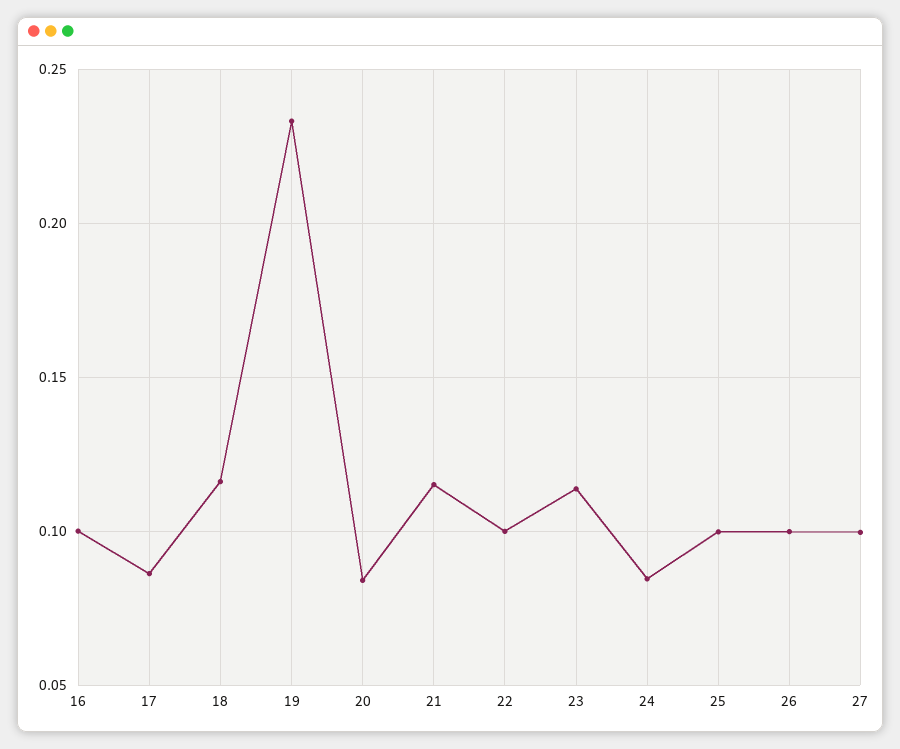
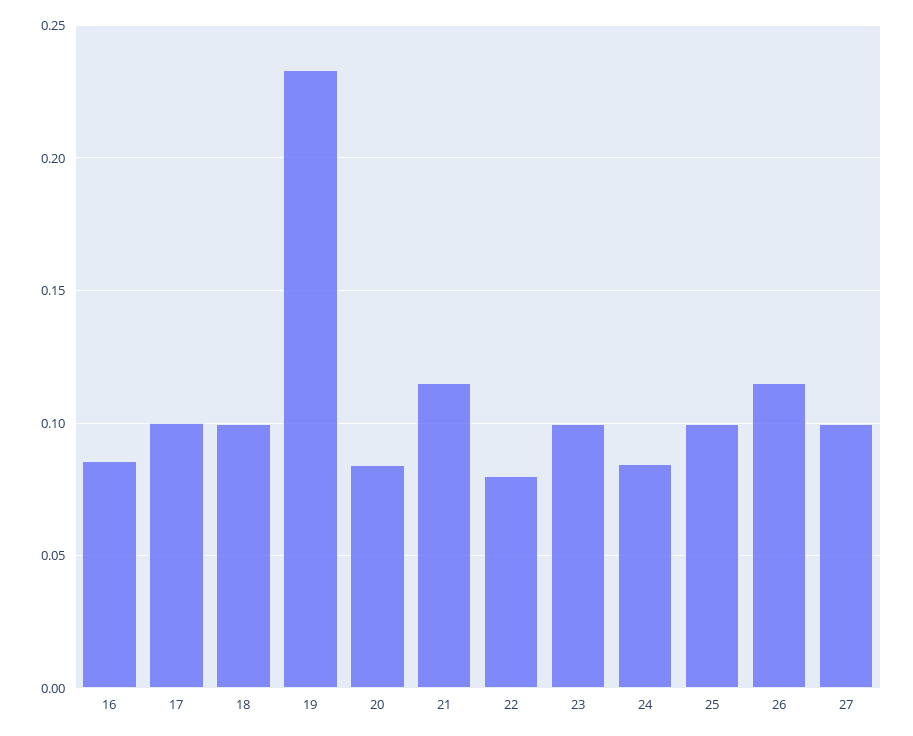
  {
-   "16": 0.1,
+   "16": 0.085,
-   "17": 0.085,
+   "17": 0.1,
-   "18": 0.115,
+   "18": 0.1,
    "19": 0.235,
    "20": 0.085,
    "21": 0.115,
-   "22": 0.1,
+   "22": 0.08,
-   "23": 0.115,
+   "23": 0.1,
    "24": 0.085,
    "25": 0.1,
-   "26": 0.1,
+   "26": 0.115,
    "27": 0.1
  }

